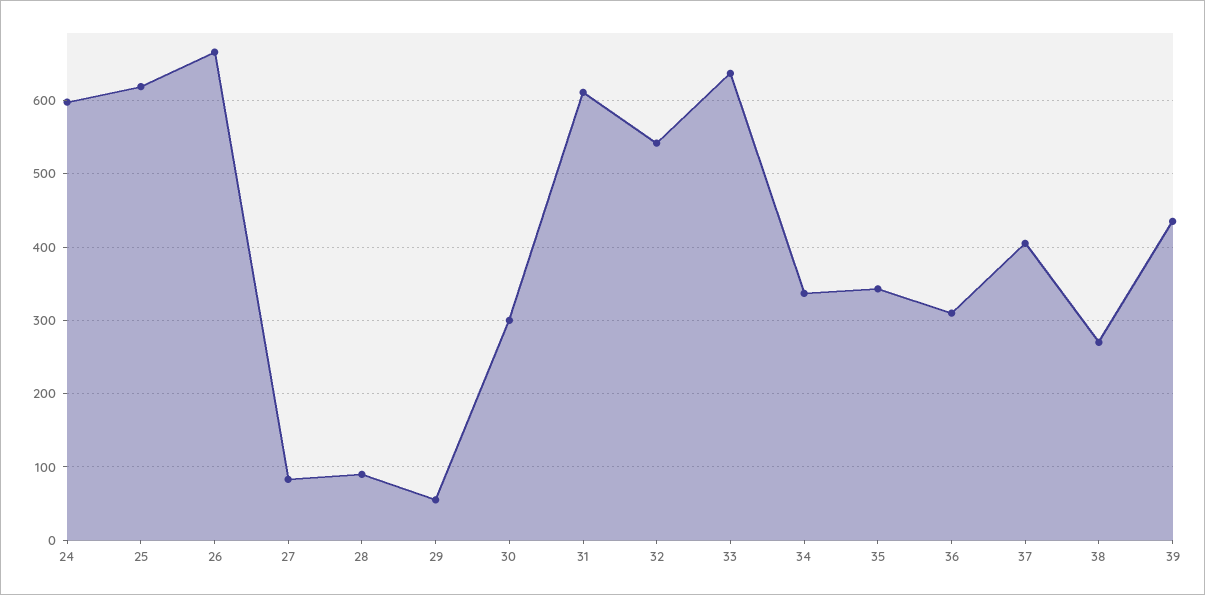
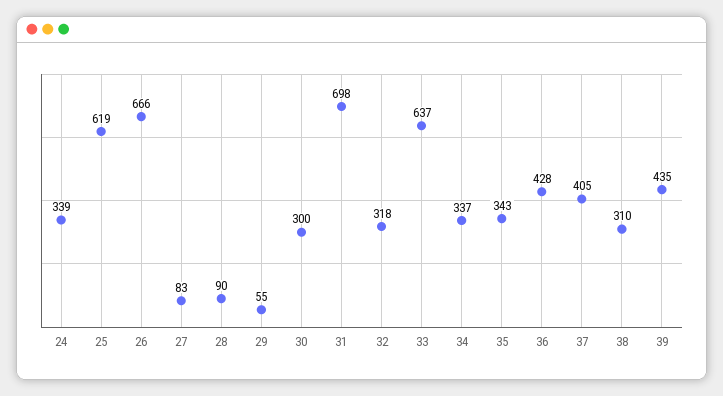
  {
-   "24": 600,
+   "24": 339,
    "25": 619,
    "26": 666,
    "27": 83,
    "28": 90,
    "29": 55,
    "30": 300,
-   "31": 610,
+   "31": 698,
-   "32": 540,
+   "32": 318,
    "33": 637,
    "34": 337,
    "35": 343,
-   "36": 310,
+   "36": 428,
    "37": 405,
-   "38": 270,
+   "38": 310,
    "39": 435
  }

